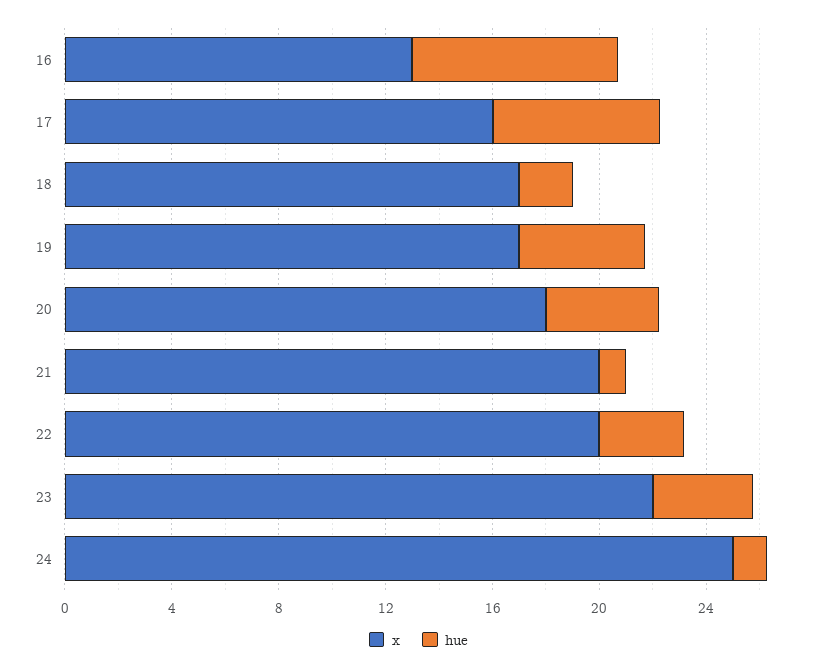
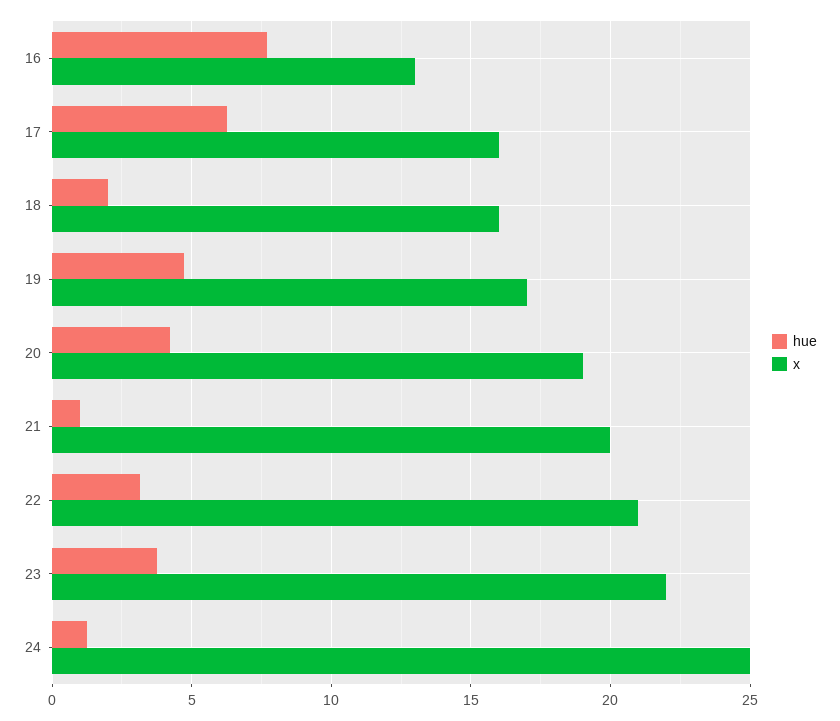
  {
    "x": {
      "16": 13,
      "17": 16,
-     "18": 17,
+     "18": 16,
      "19": 17,
-     "20": 18,
+     "20": 19,
      "21": 20,
-     "22": 20,
+     "22": 21,
      "23": 22,
      "24": 25
    },
    "hue": {
      "16": 7.5,
      "17": 6.5,
      "18": 2,
      "19": 4.5,
      "20": 4,
      "21": 1,
      "22": 3,
      "23": 4,
      "24": 1.5
    }
  }

